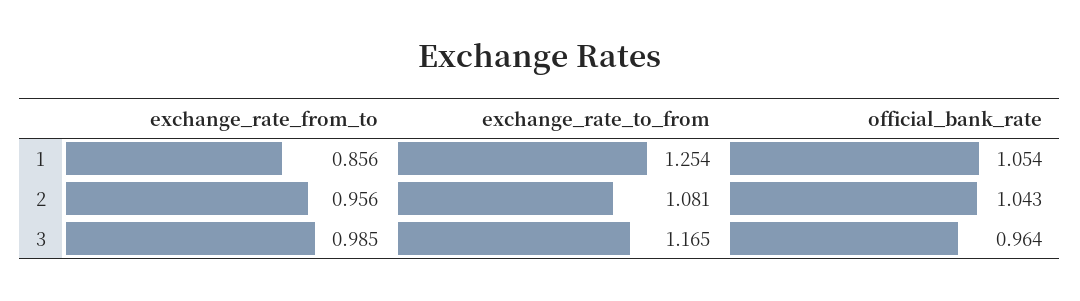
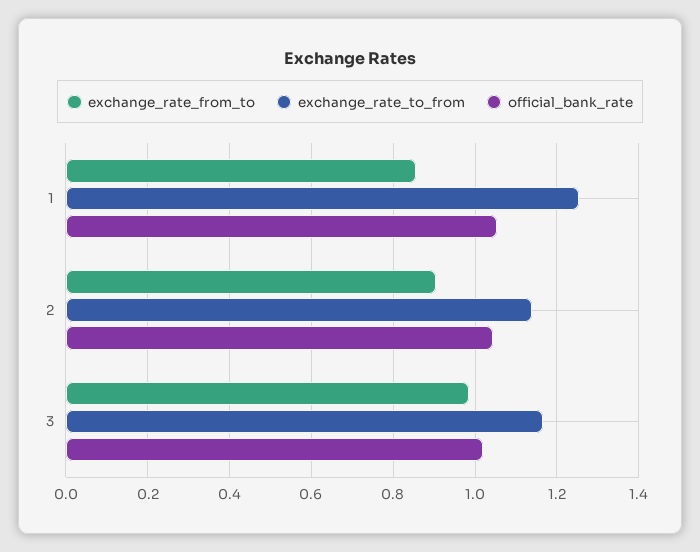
  {
    "exchange_rate_from_to": {
      "1": 0.856,
-     "2": 0.956,
+     "2": 0.9,
      "3": 0.985
    },
    "exchange_rate_to_from": {
      "1": 1.254,
-     "2": 1.081,
+     "2": 1.14,
      "3": 1.165
    },
    "official_bank_rate": {
      "1": 1.054,
      "2": 1.043,
-     "3": 0.964
+     "3": 1.02
    }
  }

